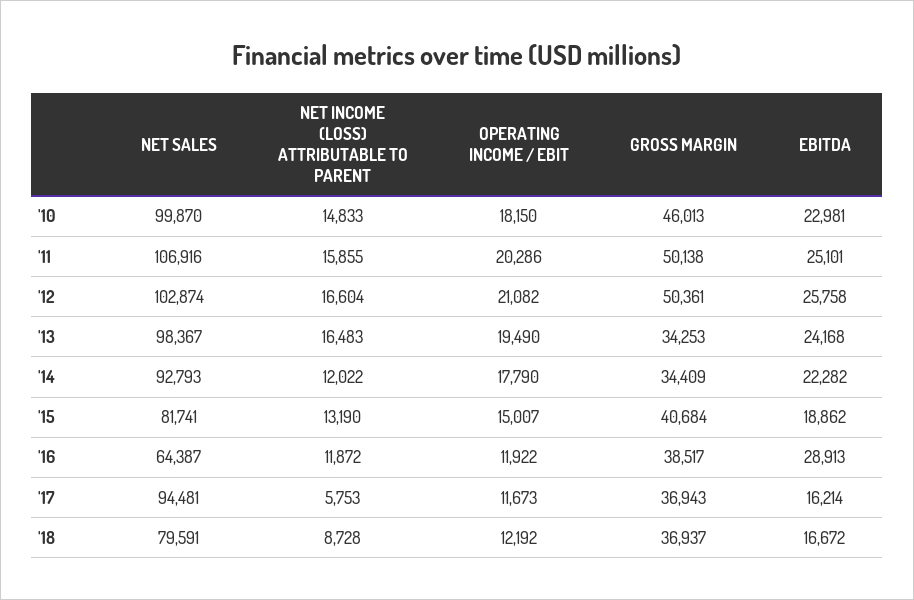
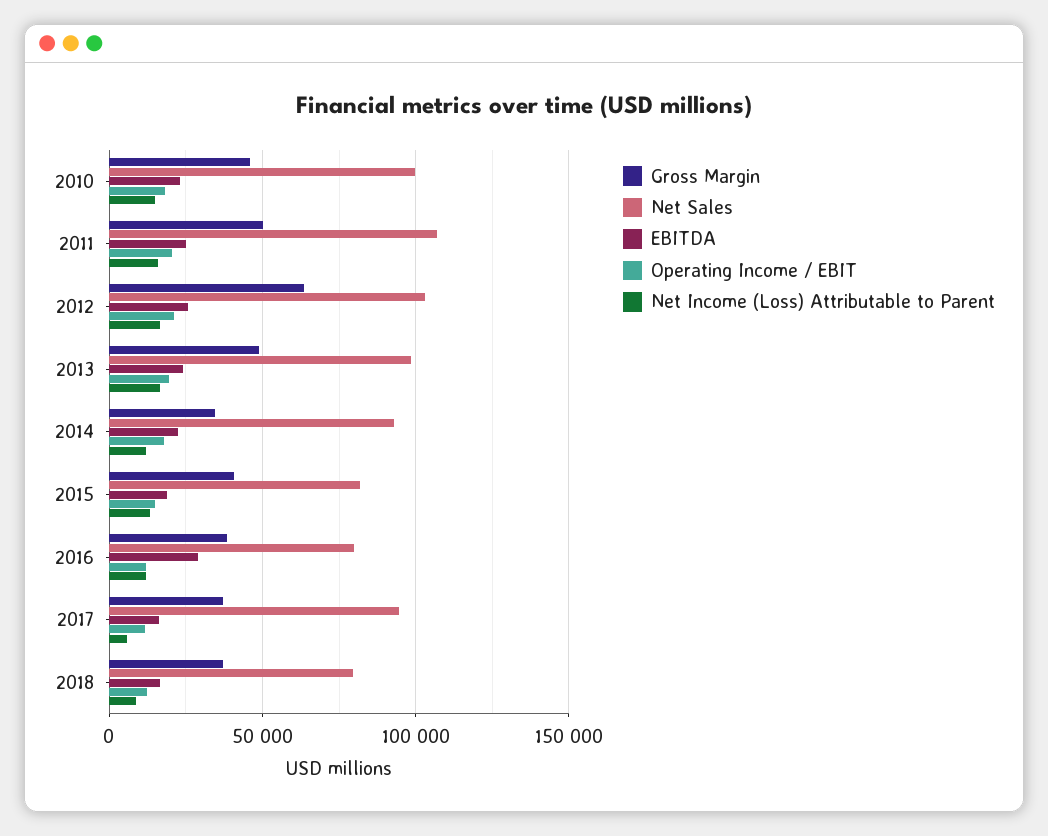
  {
    "NET SALES": {
      "'10": 99870,
      "'11": 106916,
      "'12": 102874,
      "'13": 98367,
      "'14": 92793,
      "'15": 81741,
-     "'16": 64387,
+     "'16": 80000,
      "'17": 94481,
      "'18": 79591
    },
    "NET INCOME (LOSS) ATTRIBUTABLE TO PARENT": {
      "'10": 14833,
      "'11": 15855,
      "'12": 16604,
      "'13": 16483,
      "'14": 12022,
      "'15": 13190,
      "'16": 11872,
      "'17": 5753,
      "'18": 8728
    },
    "OPERATING INCOME / EBIT": {
      "'10": 18150,
      "'11": 20286,
      "'12": 21082,
      "'13": 19490,
      "'14": 17790,
      "'15": 15007,
      "'16": 11922,
      "'17": 11673,
      "'18": 12192
    },
    "GROSS MARGIN": {
      "'10": 46013,
      "'11": 50138,
-     "'12": 50361,
+     "'12": 65000,
-     "'13": 34253,
+     "'13": 50000,
      "'14": 34409,
      "'15": 40684,
      "'16": 38517,
      "'17": 36943,
      "'18": 36937
    },
    "EBITDA": {
      "'10": 22981,
      "'11": 25101,
      "'12": 25758,
      "'13": 24168,
      "'14": 22282,
      "'15": 18862,
      "'16": 28913,
      "'17": 16214,
      "'18": 16672
    }
  }

